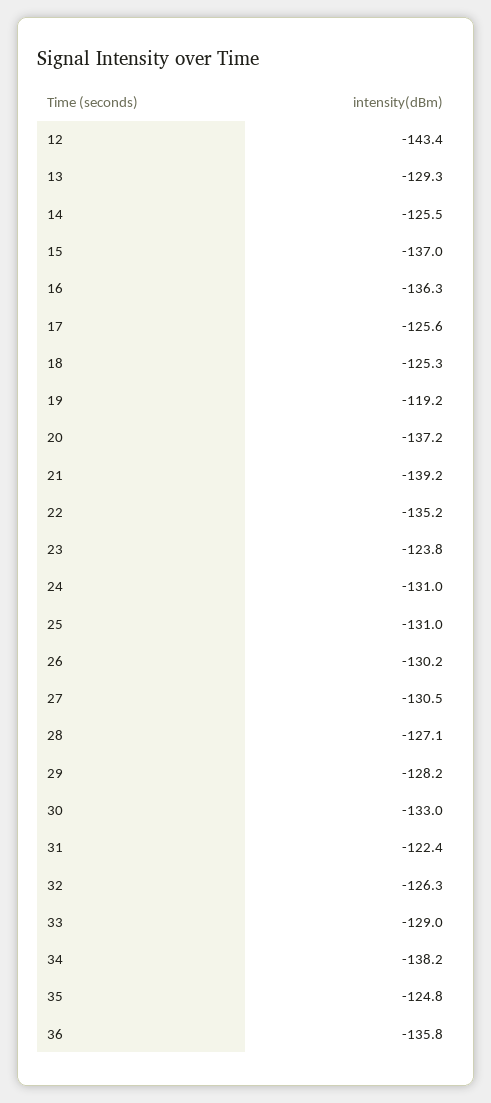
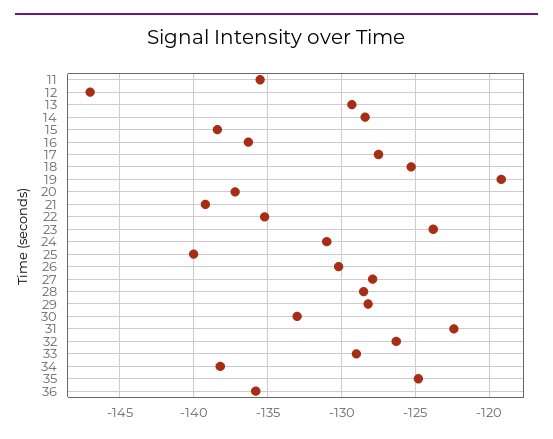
  {
-   "12": -143.4,
+   "12": -147,
    "13": -129.3,
-   "14": -125.5,
+   "14": -128.5,
-   "15": -137,
+   "15": -138.5,
    "16": -136.3,
-   "17": -125.6,
+   "17": -127.5,
    "18": -125.3,
    "19": -119.2,
    "20": -137.2,
    "21": -139.2,
    "22": -135.2,
    "23": -123.8,
    "24": -131,
-   "25": -131,
+   "25": -140,
    "26": -130.2,
-   "27": -130.5,
+   "27": -128,
-   "28": -127.1,
+   "28": -128.5,
    "29": -128.2,
    "30": -133,
    "31": -122.4,
    "32": -126.3,
    "33": -129,
    "34": -138.2,
    "35": -124.8,
-   "36": -135.8
+   "36": -135.8,
+   "11": -135.5
  }

